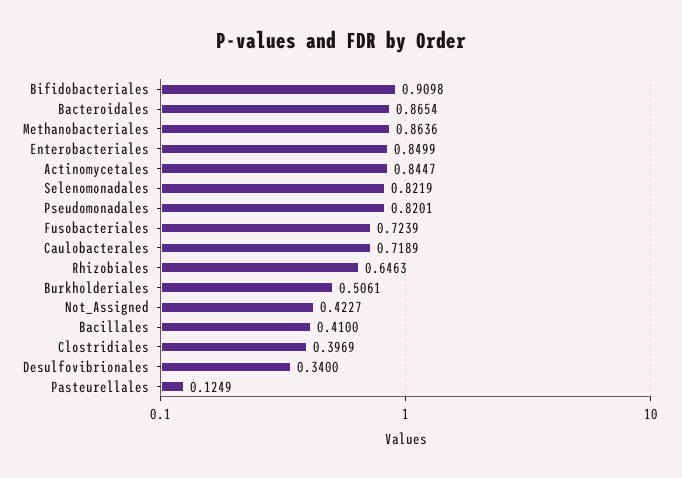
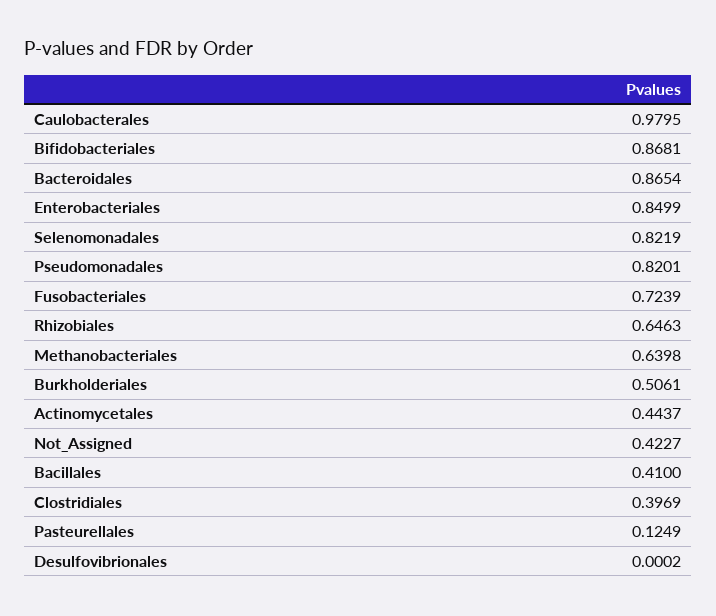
  {
-   "Bifidobacteriales": 0.9098,
+   "Bifidobacteriales": 0.8681,
    "Bacteroidales": 0.8654,
-   "Methanobacteriales": 0.8636,
+   "Methanobacteriales": 0.6398,
    "Enterobacteriales": 0.8499,
-   "Actinomycetales": 0.8447,
+   "Actinomycetales": 0.4437,
    "Selenomonadales": 0.8219,
    "Pseudomonadales": 0.8201,
    "Fusobacteriales": 0.7239,
-   "Caulobacterales": 0.7189,
+   "Caulobacterales": 0.9795,
    "Rhizobiales": 0.6463,
    "Burkholderiales": 0.5061,
    "Not_Assigned": 0.4227,
    "Bacillales": 0.41,
    "Clostridiales": 0.3969,
-   "Desulfovibrionales": 0.34,
+   "Desulfovibrionales": 0.0002,
    "Pasteurellales": 0.1249
  }

